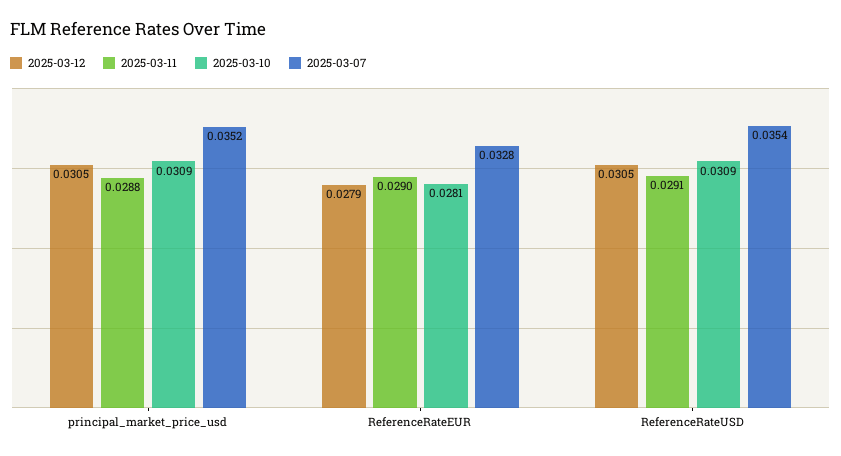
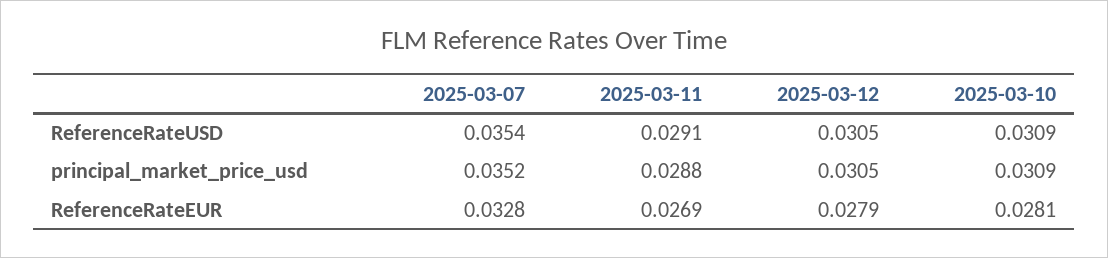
  {
    "2025-03-12": {
      "principal_market_price_usd": 0.0305,
      "ReferenceRateEUR": 0.0279,
      "ReferenceRateUSD": 0.0305
    },
    "2025-03-11": {
      "principal_market_price_usd": 0.0288,
-     "ReferenceRateEUR": 0.029,
+     "ReferenceRateEUR": 0.0269,
      "ReferenceRateUSD": 0.0291
    },
    "2025-03-10": {
      "principal_market_price_usd": 0.0309,
      "ReferenceRateEUR": 0.0281,
      "ReferenceRateUSD": 0.0309
    },
    "2025-03-07": {
      "principal_market_price_usd": 0.0352,
      "ReferenceRateEUR": 0.0328,
      "ReferenceRateUSD": 0.0354
    }
  }

